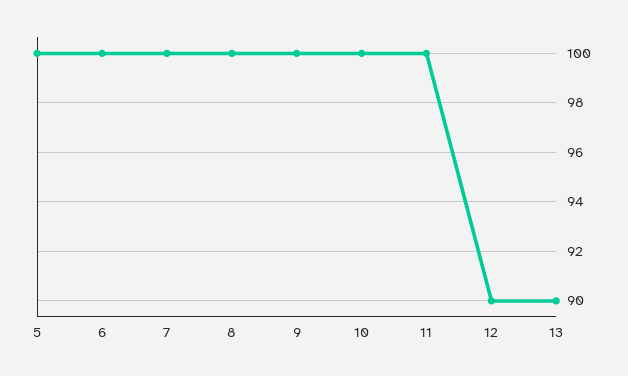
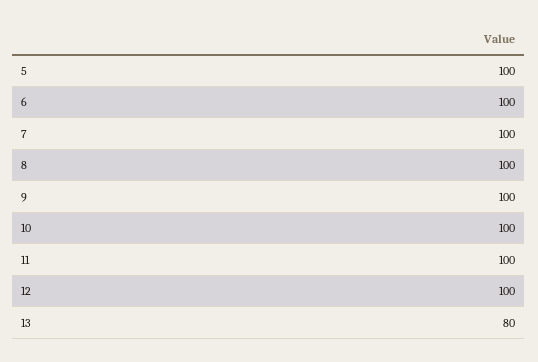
  {
    "5": 100,
    "6": 100,
    "7": 100,
    "8": 100,
    "9": 100,
    "10": 100,
    "11": 100,
-   "12": 90,
+   "12": 100,
-   "13": 90
+   "13": 80
  }

